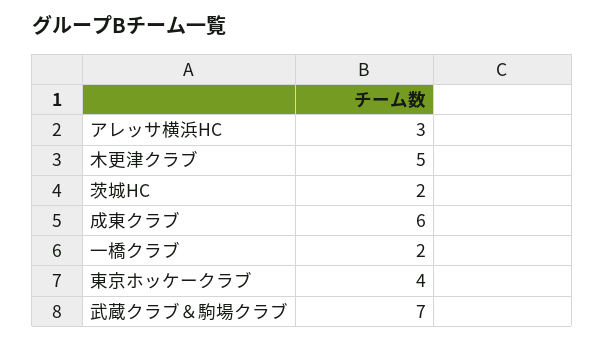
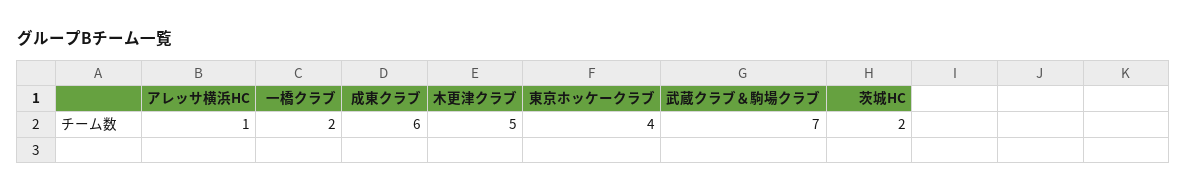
  {
-   "アレッサ横浜HC": 3,
+   "アレッサ横浜HC": 1,
    "木更津クラブ": 5,
    "茨城HC": 2,
    "成東クラブ": 6,
    "一橋クラブ": 2,
    "東京ホッケークラブ": 4,
    "武蔵クラブ＆駒場クラブ": 7
  }

